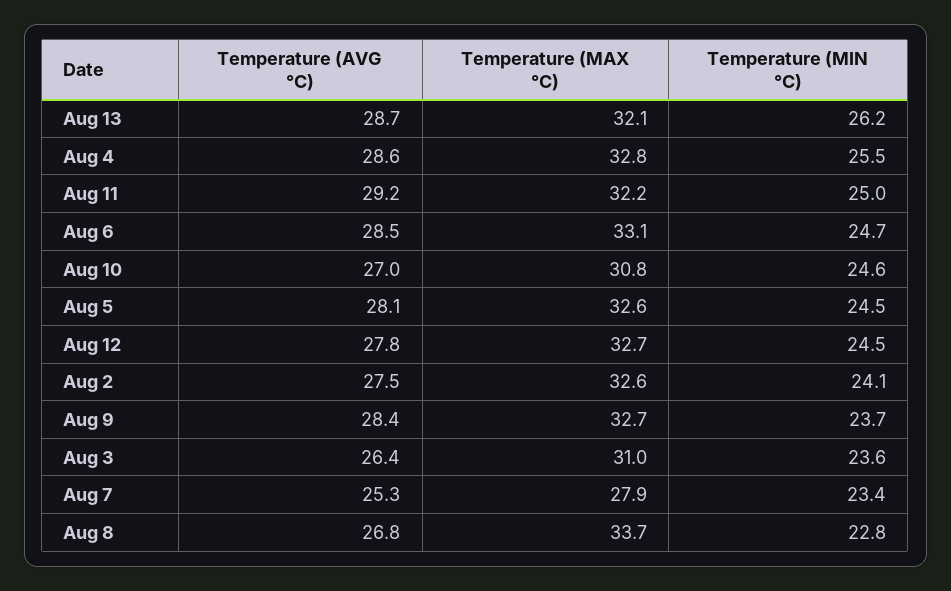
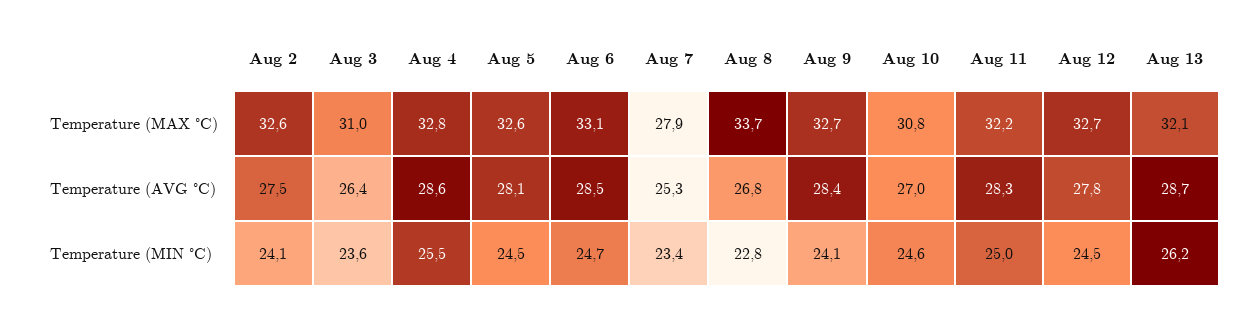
  {
    "Temperature (AVG °C)": {
      "Aug 13": 28.7,
      "Aug 4": 28.6,
-     "Aug 11": 29.2,
+     "Aug 11": 28.3,
      "Aug 6": 28.5,
      "Aug 10": 27,
      "Aug 5": 28.1,
      "Aug 12": 27.8,
      "Aug 2": 27.5,
      "Aug 9": 28.4,
      "Aug 3": 26.4,
      "Aug 7": 25.3,
      "Aug 8": 26.8
    },
    "Temperature (MAX °C)": {
      "Aug 13": 32.1,
      "Aug 4": 32.8,
      "Aug 11": 32.2,
      "Aug 6": 33.1,
      "Aug 10": 30.8,
      "Aug 5": 32.6,
      "Aug 12": 32.7,
      "Aug 2": 32.6,
      "Aug 9": 32.7,
      "Aug 3": 31,
      "Aug 7": 27.9,
      "Aug 8": 33.7
    },
    "Temperature (MIN °C)": {
      "Aug 13": 26.2,
      "Aug 4": 25.5,
      "Aug 11": 25,
      "Aug 6": 24.7,
      "Aug 10": 24.6,
      "Aug 5": 24.5,
      "Aug 12": 24.5,
      "Aug 2": 24.1,
-     "Aug 9": 23.7,
+     "Aug 9": 24.1,
      "Aug 3": 23.6,
      "Aug 7": 23.4,
      "Aug 8": 22.8
    }
  }

